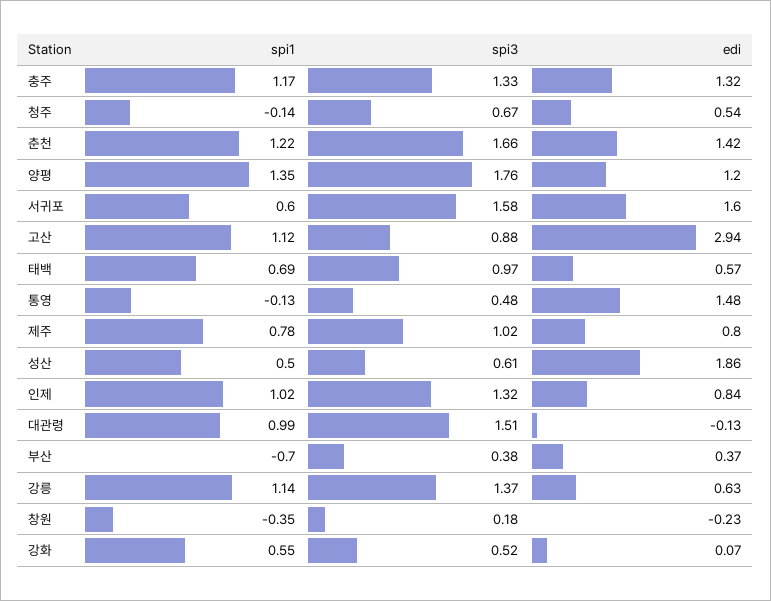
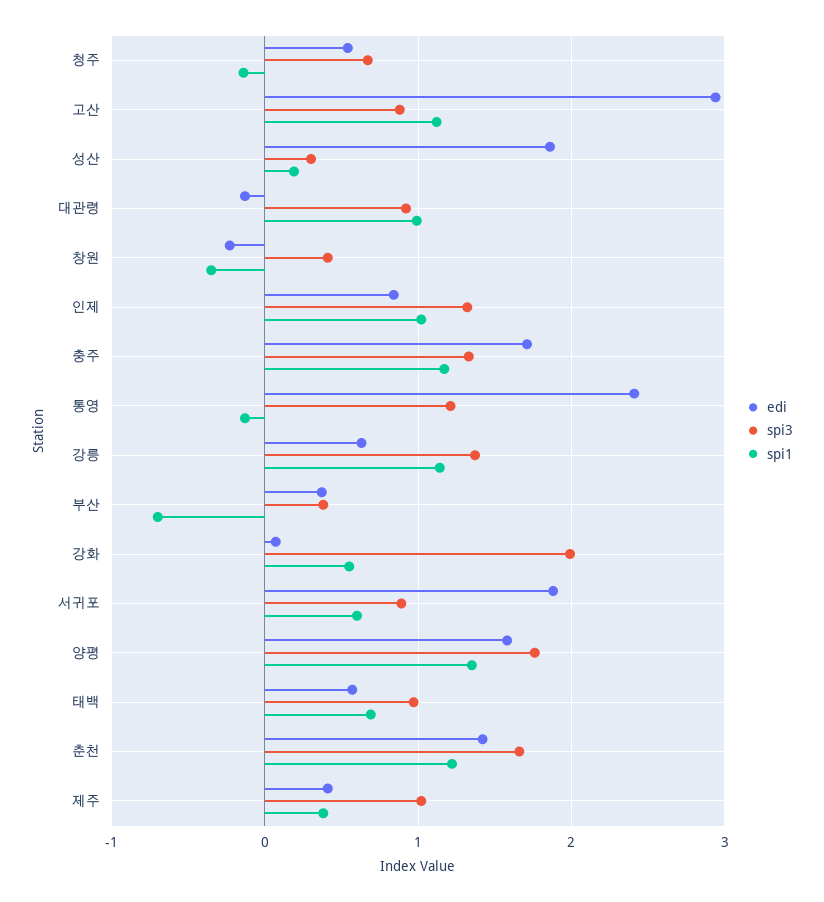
  {
    "spi1": {
      "충주": 1.17,
      "청주": -0.14,
      "춘천": 1.22,
      "양평": 1.35,
      "서귀포": 0.6,
      "고산": 1.12,
      "태백": 0.69,
      "통영": -0.13,
-     "제주": 0.78,
+     "제주": 0.4,
-     "성산": 0.5,
+     "성산": 0.2,
      "인제": 1.02,
      "대관령": 0.99,
      "부산": -0.7,
      "강릉": 1.14,
      "창원": -0.35,
      "강화": 0.55
    },
    "spi3": {
      "충주": 1.33,
      "청주": 0.67,
      "춘천": 1.66,
      "양평": 1.76,
-     "서귀포": 1.58,
+     "서귀포": 0.9,
      "고산": 0.88,
      "태백": 0.97,
-     "통영": 0.48,
+     "통영": 1.2,
      "제주": 1.02,
-     "성산": 0.61,
+     "성산": 0.3,
      "인제": 1.32,
-     "대관령": 1.51,
+     "대관령": 0.9,
      "부산": 0.38,
      "강릉": 1.37,
-     "창원": 0.18,
+     "창원": 0.4,
-     "강화": 0.52
+     "강화": 2
    },
    "edi": {
-     "충주": 1.32,
+     "충주": 1.7,
      "청주": 0.54,
      "춘천": 1.42,
-     "양평": 1.2,
+     "양평": 1.6,
-     "서귀포": 1.6,
+     "서귀포": 1.9,
      "고산": 2.94,
      "태백": 0.57,
-     "통영": 1.48,
+     "통영": 2.4,
-     "제주": 0.8,
+     "제주": 0.4,
      "성산": 1.86,
      "인제": 0.84,
      "대관령": -0.13,
      "부산": 0.37,
      "강릉": 0.63,
      "창원": -0.23,
      "강화": 0.07
    }
  }

